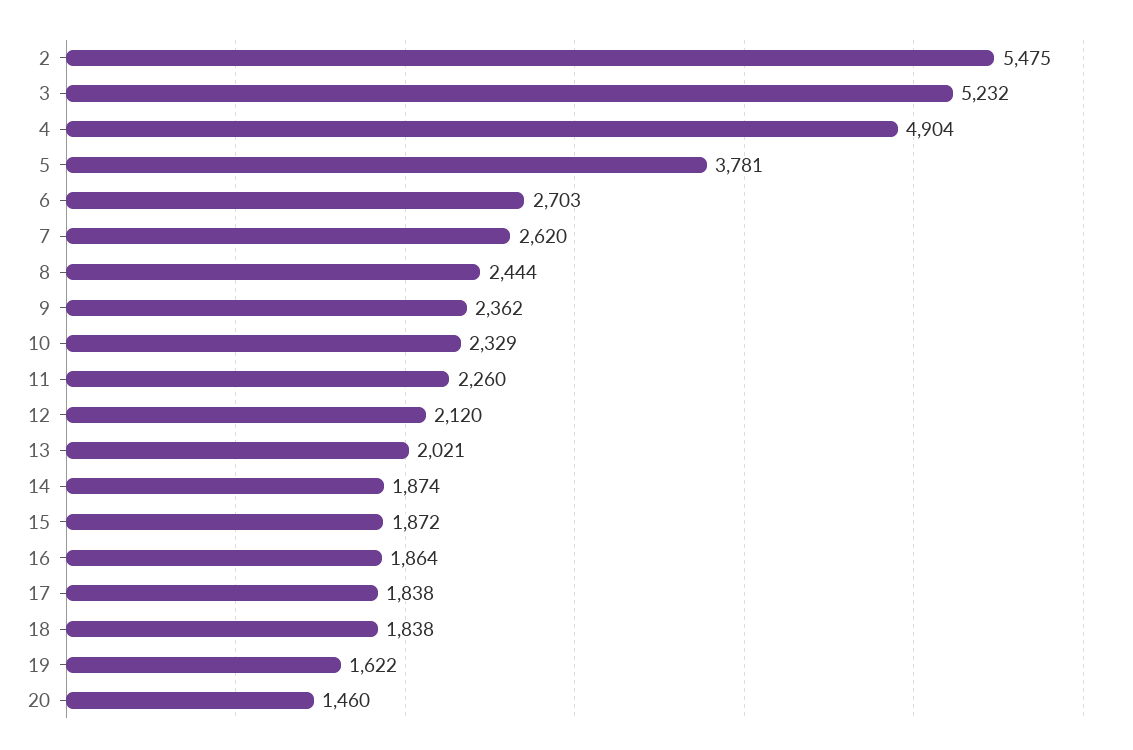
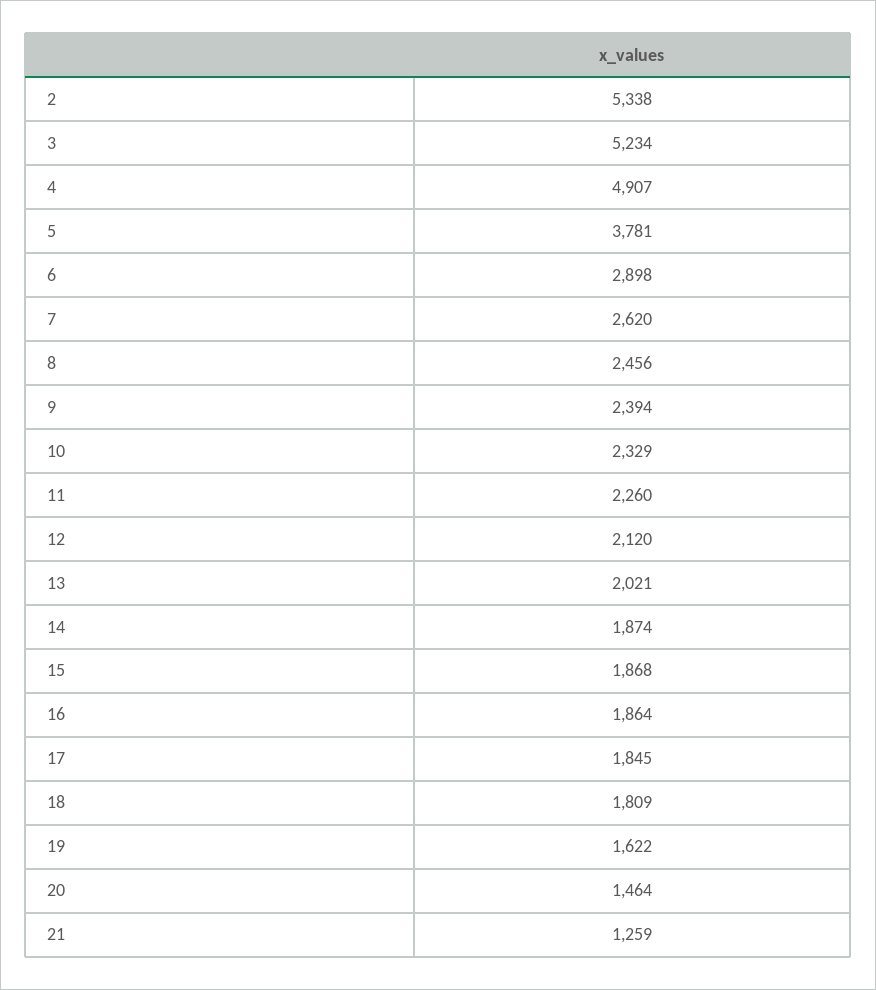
  {
-   "2": 5475,
+   "2": 5338,
-   "3": 5232,
+   "3": 5234,
-   "4": 4904,
+   "4": 4907,
    "5": 3781,
-   "6": 2703,
+   "6": 2898,
    "7": 2620,
-   "8": 2444,
+   "8": 2456,
-   "9": 2362,
+   "9": 2394,
    "10": 2329,
    "11": 2260,
    "12": 2120,
    "13": 2021,
    "14": 1874,
-   "15": 1872,
+   "15": 1868,
    "16": 1864,
-   "17": 1838,
+   "17": 1845,
-   "18": 1838,
+   "18": 1809,
    "19": 1622,
-   "20": 1460
+   "20": 1464,
+   "21": 1259
  }

